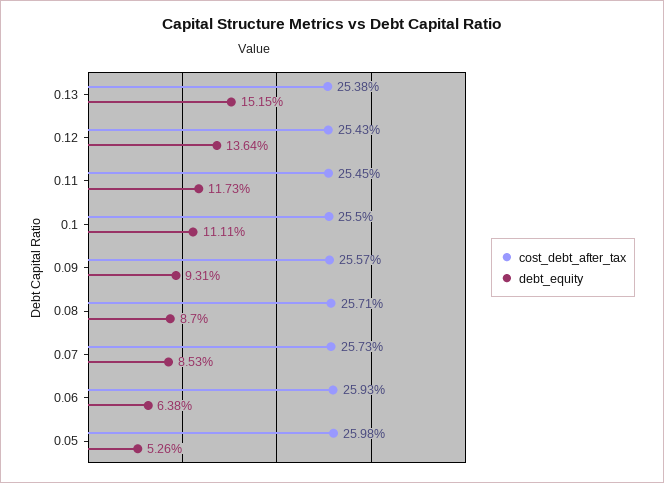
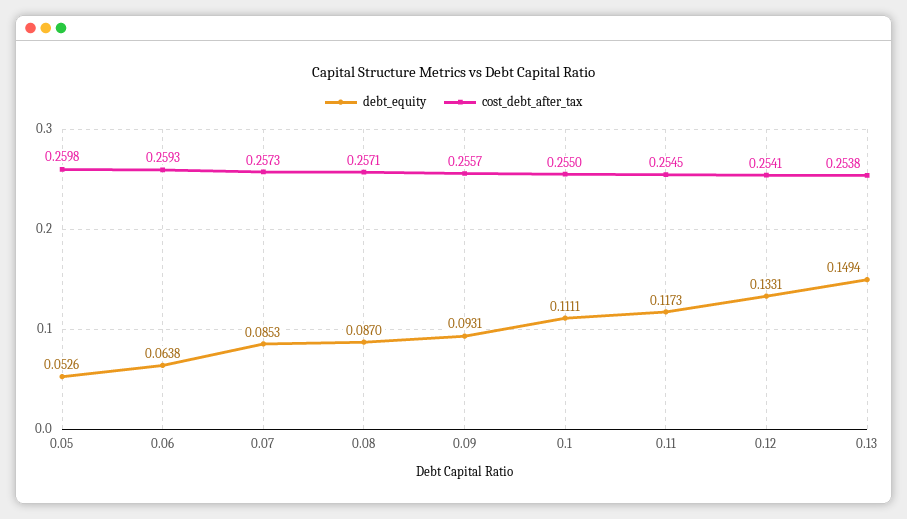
  {
    "cost_debt_after_tax": {
      "0.13": 0.2538,
-     "0.12": 0.2543,
+     "0.12": 0.2541,
      "0.11": 0.2545,
      "0.1": 0.255,
      "0.09": 0.2557,
      "0.08": 0.2571,
      "0.07": 0.2573,
      "0.06": 0.2593,
      "0.05": 0.2598
    },
    "debt_equity": {
-     "0.13": 0.1515,
+     "0.13": 0.1494,
-     "0.12": 0.1364,
+     "0.12": 0.1331,
      "0.11": 0.1173,
      "0.1": 0.1111,
      "0.09": 0.0931,
      "0.08": 0.087,
      "0.07": 0.0853,
      "0.06": 0.0638,
      "0.05": 0.0526
    }
  }

